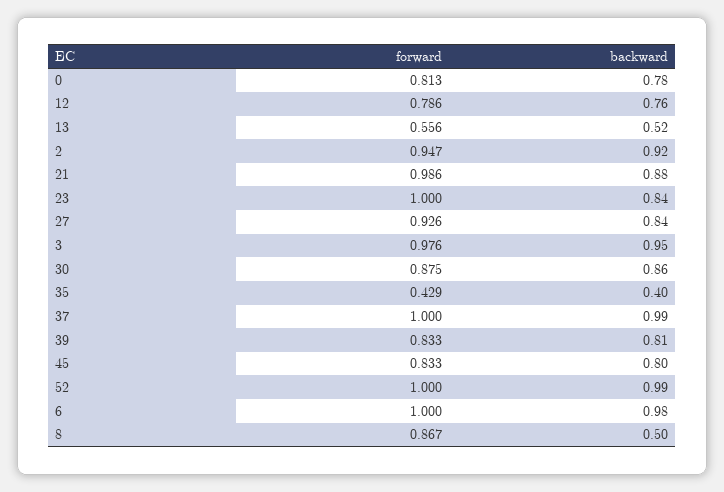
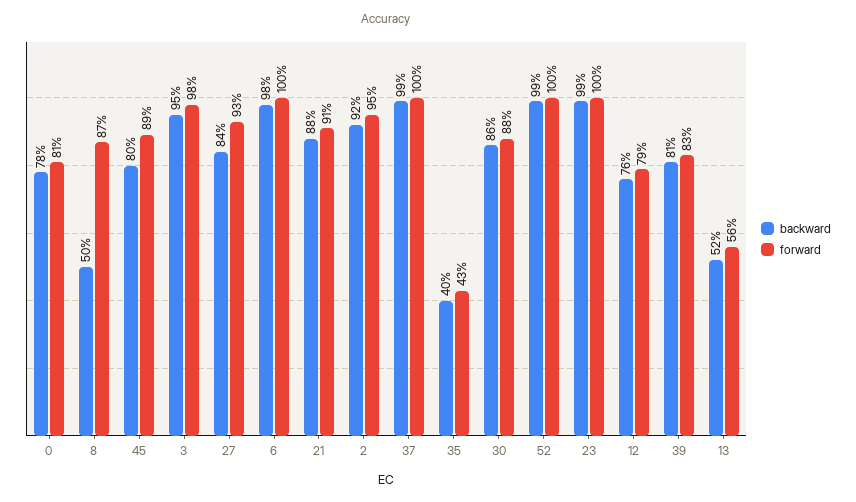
  {
    "forward": {
      "0": 0.813,
      "12": 0.786,
      "13": 0.556,
      "2": 0.947,
-     "21": 0.986,
+     "21": 0.91,
      "23": 1,
      "27": 0.926,
      "3": 0.976,
      "30": 0.875,
      "35": 0.429,
      "37": 1,
      "39": 0.833,
-     "45": 0.833,
+     "45": 0.89,
      "52": 1,
      "6": 1,
      "8": 0.867
    },
    "backward": {
      "0": 0.78,
      "12": 0.76,
      "13": 0.52,
      "2": 0.92,
      "21": 0.88,
-     "23": 0.84,
+     "23": 0.99,
      "27": 0.84,
      "3": 0.95,
      "30": 0.86,
      "35": 0.4,
      "37": 0.99,
      "39": 0.81,
      "45": 0.8,
      "52": 0.99,
      "6": 0.98,
      "8": 0.5
    }
  }

